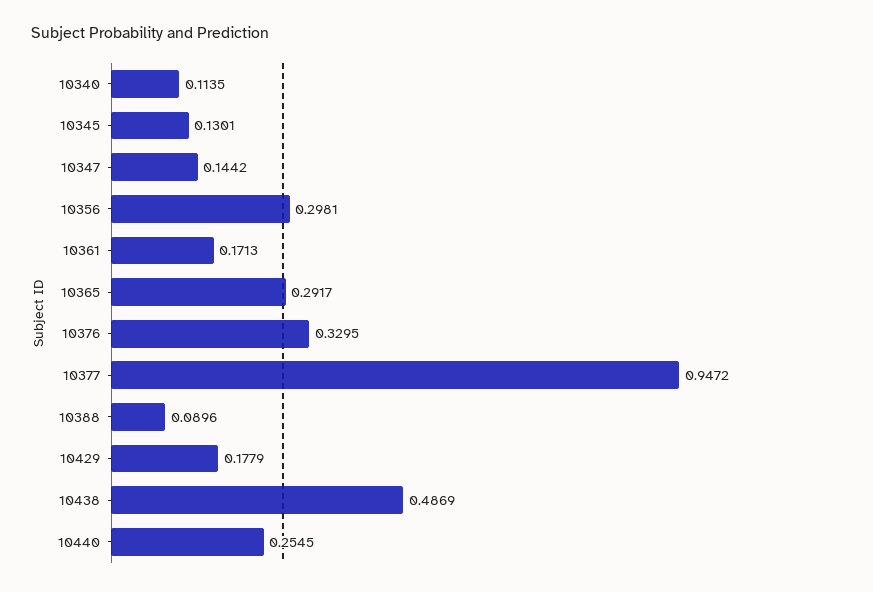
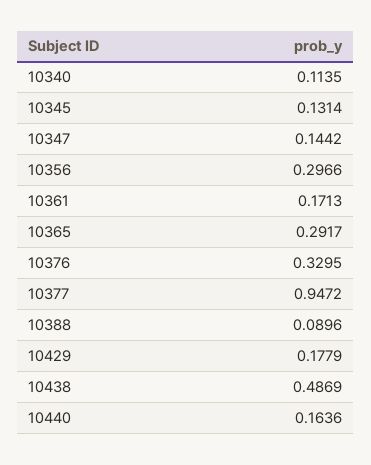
  {
    "10340": 0.1135,
-   "10345": 0.1301,
+   "10345": 0.1314,
    "10347": 0.1442,
-   "10356": 0.2981,
+   "10356": 0.2966,
    "10361": 0.1713,
    "10365": 0.2917,
    "10376": 0.3295,
    "10377": 0.9472,
    "10388": 0.0896,
    "10429": 0.1779,
    "10438": 0.4869,
-   "10440": 0.2545
+   "10440": 0.1636
  }

